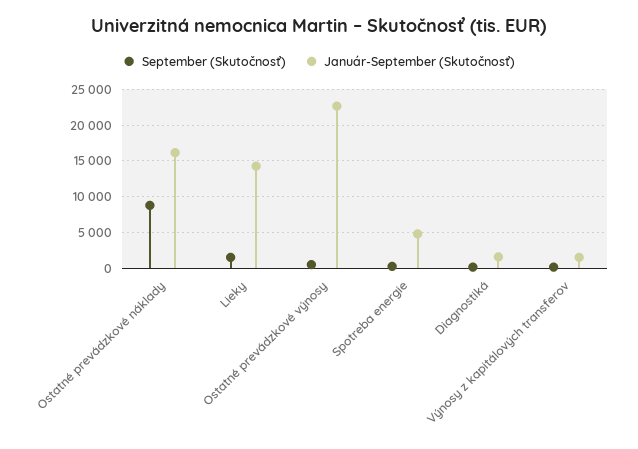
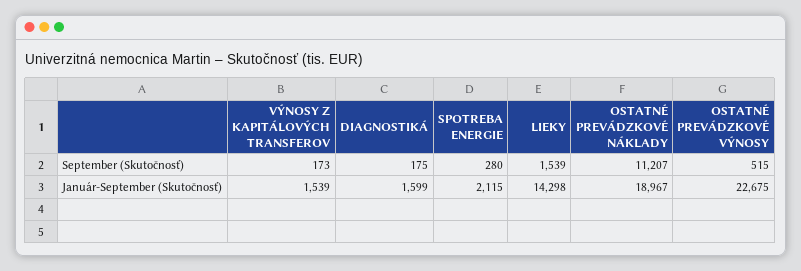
  {
    "September (Skutočnosť)": {
-     "Ostatné prevádzkové náklady": 9000,
+     "Ostatné prevádzkové náklady": 11207,
      "Lieky": 1539,
      "Ostatné prevádzkové výnosy": 515,
      "Spotreba energie": 280,
      "Diagnostiká": 175,
      "Výnosy z kapitálových transferov": 173
    },
    "Január-September (Skutočnosť)": {
-     "Ostatné prevádzkové náklady": 16000,
+     "Ostatné prevádzkové náklady": 18967,
      "Lieky": 14298,
      "Ostatné prevádzkové výnosy": 22675,
-     "Spotreba energie": 5000,
+     "Spotreba energie": 2115,
      "Diagnostiká": 1599,
      "Výnosy z kapitálových transferov": 1539
    }
  }

